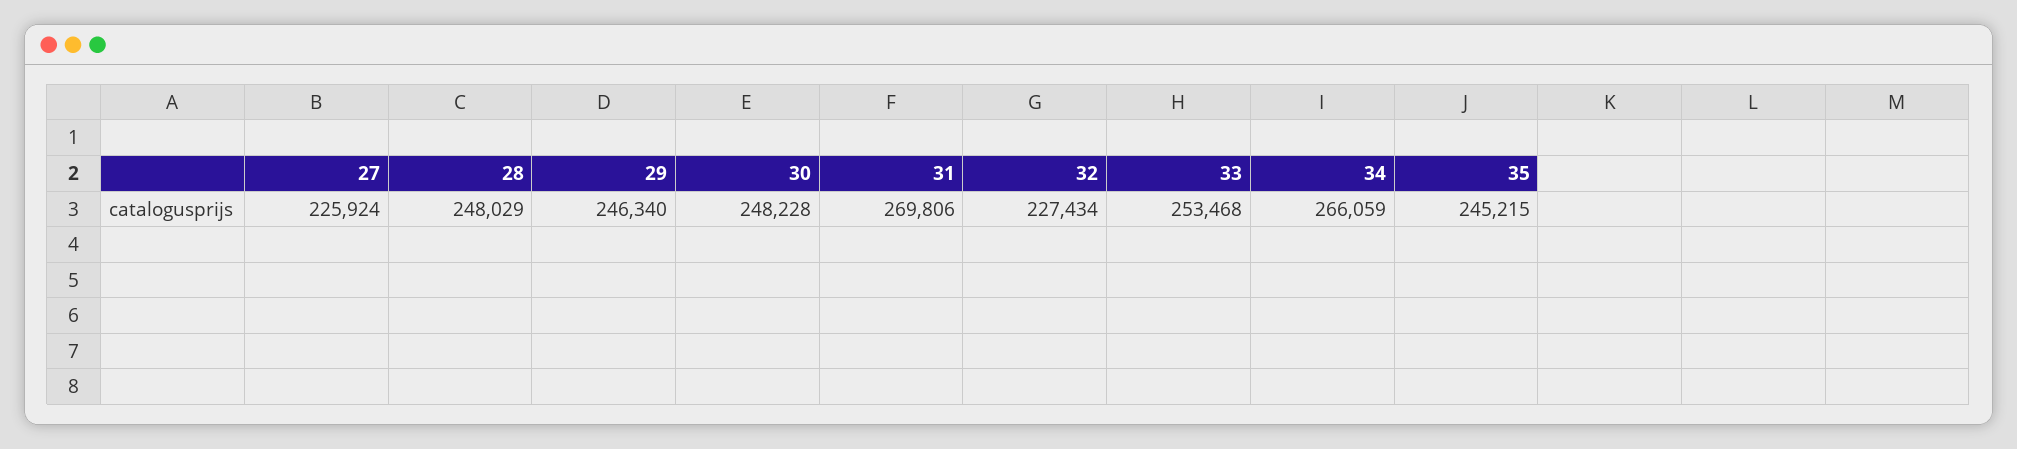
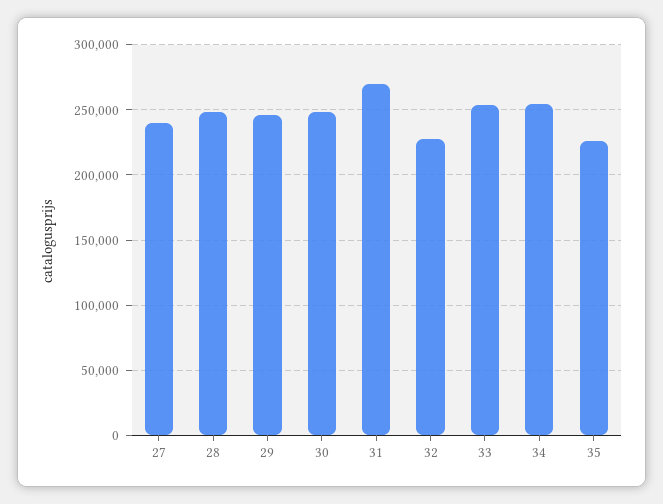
  {
-   "27": 225924,
+   "27": 240000,
    "28": 248029,
    "29": 246340,
    "30": 248228,
    "31": 269806,
    "32": 227434,
    "33": 253468,
-   "34": 266059,
+   "34": 255000,
-   "35": 245215
+   "35": 225000
  }

